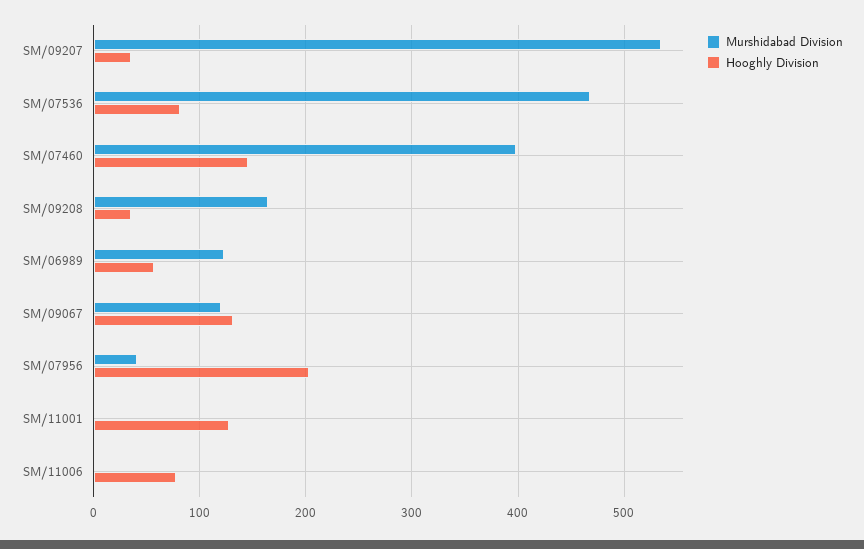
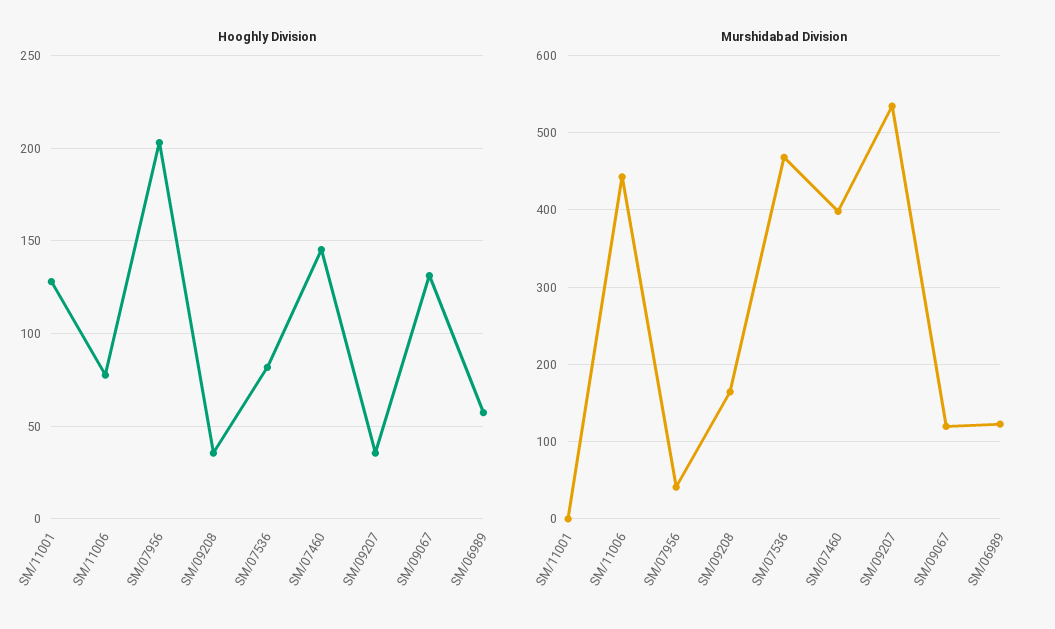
  {
    "Murshidabad Division": {
      "SM/09207": 530,
      "SM/07536": 470,
      "SM/07460": 400,
      "SM/09208": 160,
      "SM/06989": 120,
      "SM/09067": 120,
      "SM/07956": 40,
      "SM/11001": 0,
-     "SM/11006": 0
+     "SM/11006": 440
    },
    "Hooghly Division": {
      "SM/09207": 35,
      "SM/07536": 80,
      "SM/07460": 145,
      "SM/09208": 35,
      "SM/06989": 55,
      "SM/09067": 130,
      "SM/07956": 205,
      "SM/11001": 130,
      "SM/11006": 75
    }
  }

